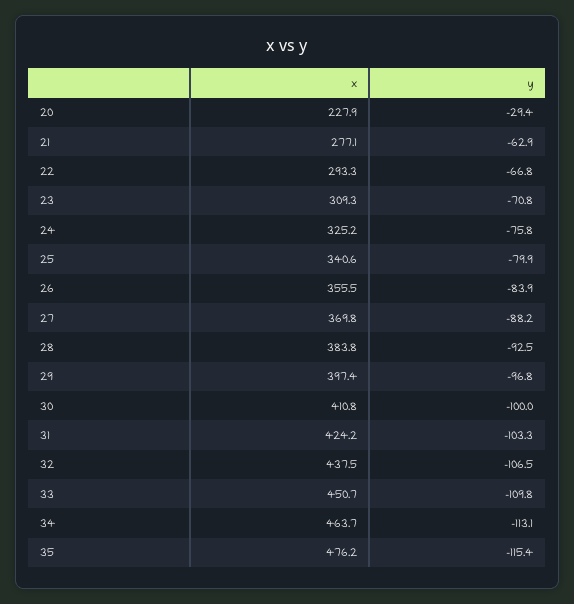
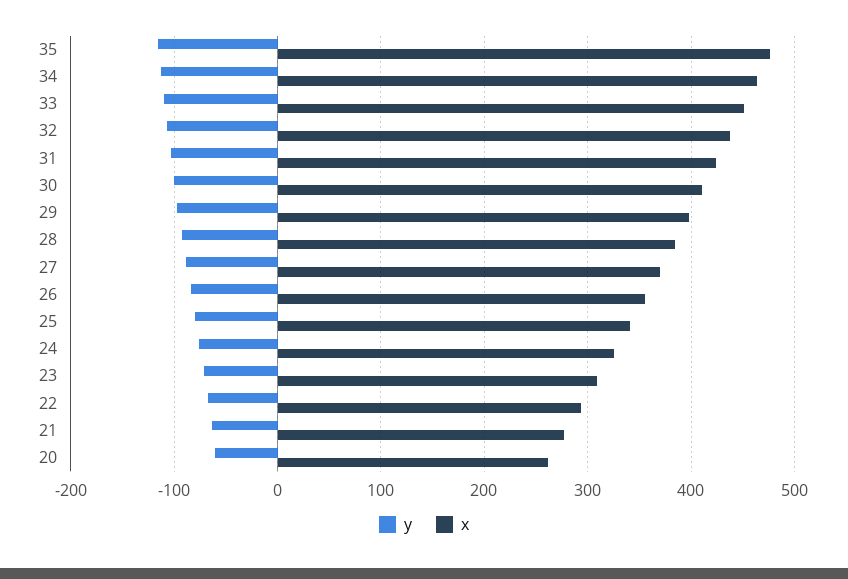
  {
    "x": {
-     "20": 227.9,
+     "20": 260,
      "21": 277.1,
      "22": 293.3,
      "23": 309.3,
      "24": 325.2,
      "25": 340.6,
      "26": 355.5,
      "27": 369.8,
      "28": 383.8,
      "29": 397.4,
      "30": 410.8,
      "31": 424.2,
      "32": 437.5,
      "33": 450.7,
      "34": 463.7,
      "35": 476.2
    },
    "y": {
-     "20": -29.4,
+     "20": -60,
      "21": -62.9,
      "22": -66.8,
      "23": -70.8,
      "24": -75.8,
      "25": -79.9,
      "26": -83.9,
      "27": -88.2,
      "28": -92.5,
      "29": -96.8,
      "30": -100,
      "31": -103.3,
      "32": -106.5,
      "33": -109.8,
      "34": -113.1,
      "35": -115.4
    }
  }

